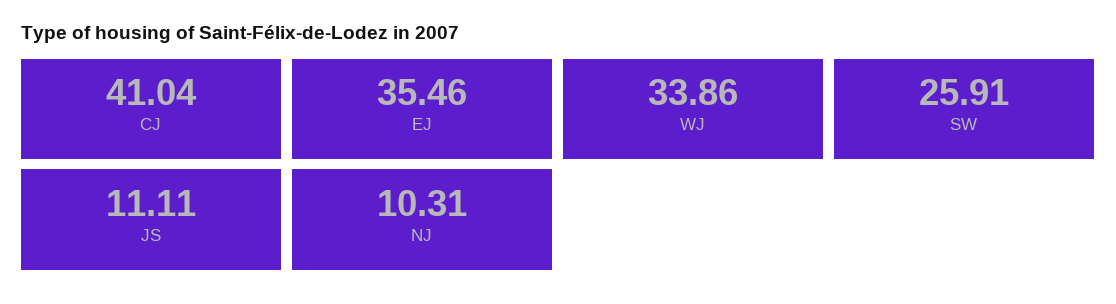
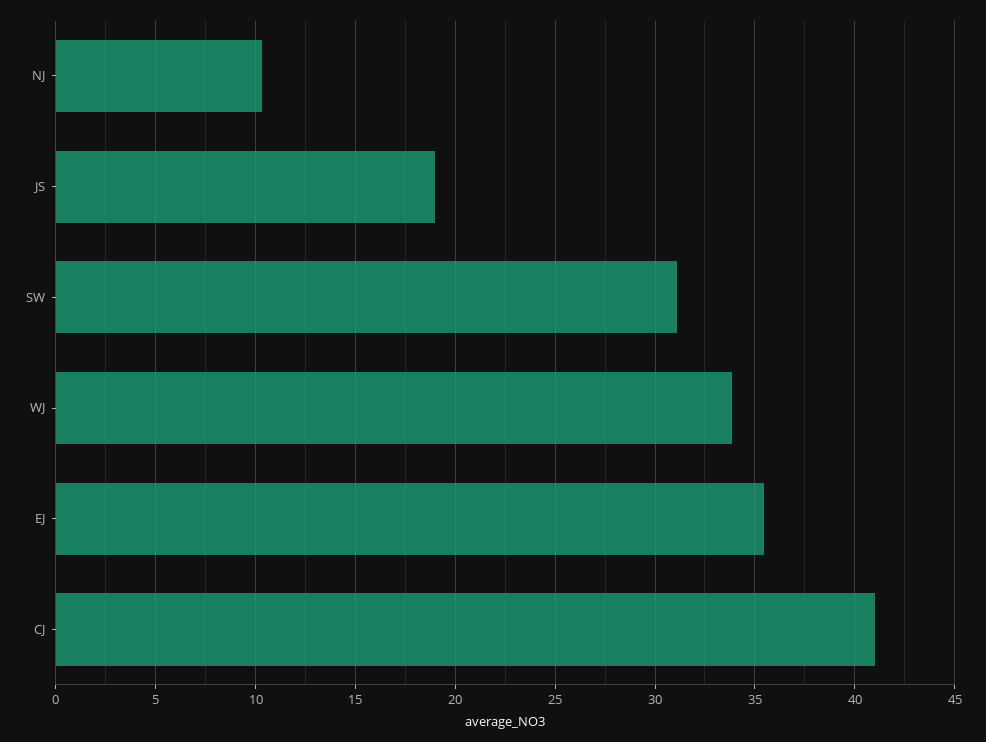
  {
    "CJ": 41.04,
    "EJ": 35.46,
    "WJ": 33.86,
-   "SW": 25.91,
+   "SW": 31,
-   "JS": 11.11,
+   "JS": 19,
    "NJ": 10.31
  }

